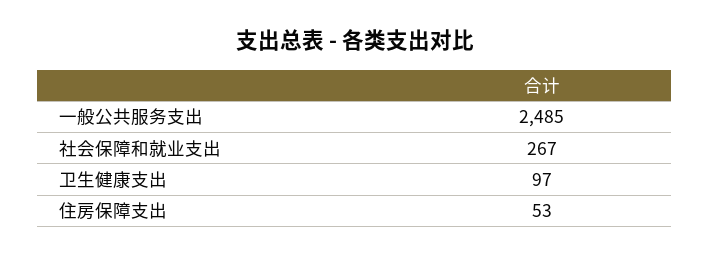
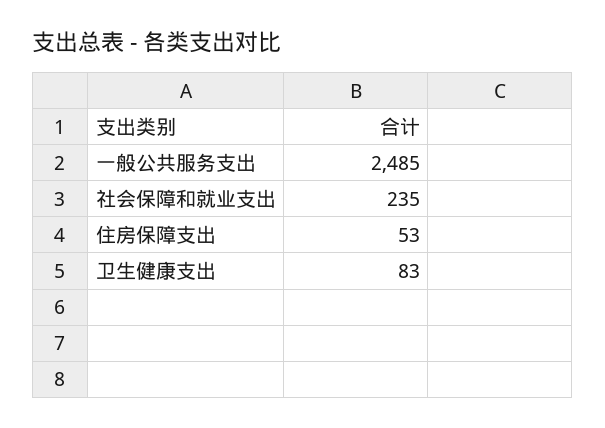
  {
    "一般公共服务支出": 2485,
-   "社会保障和就业支出": 267,
+   "社会保障和就业支出": 235,
-   "卫生健康支出": 97,
+   "卫生健康支出": 83,
    "住房保障支出": 53
  }

